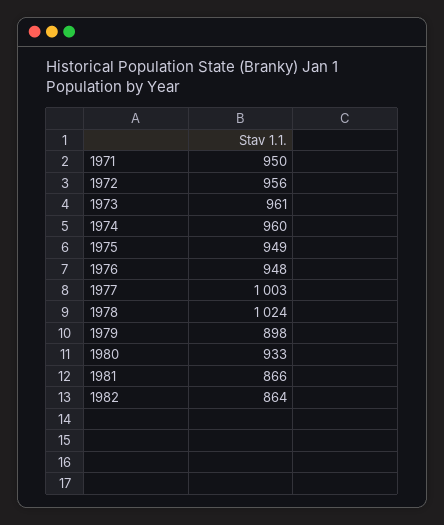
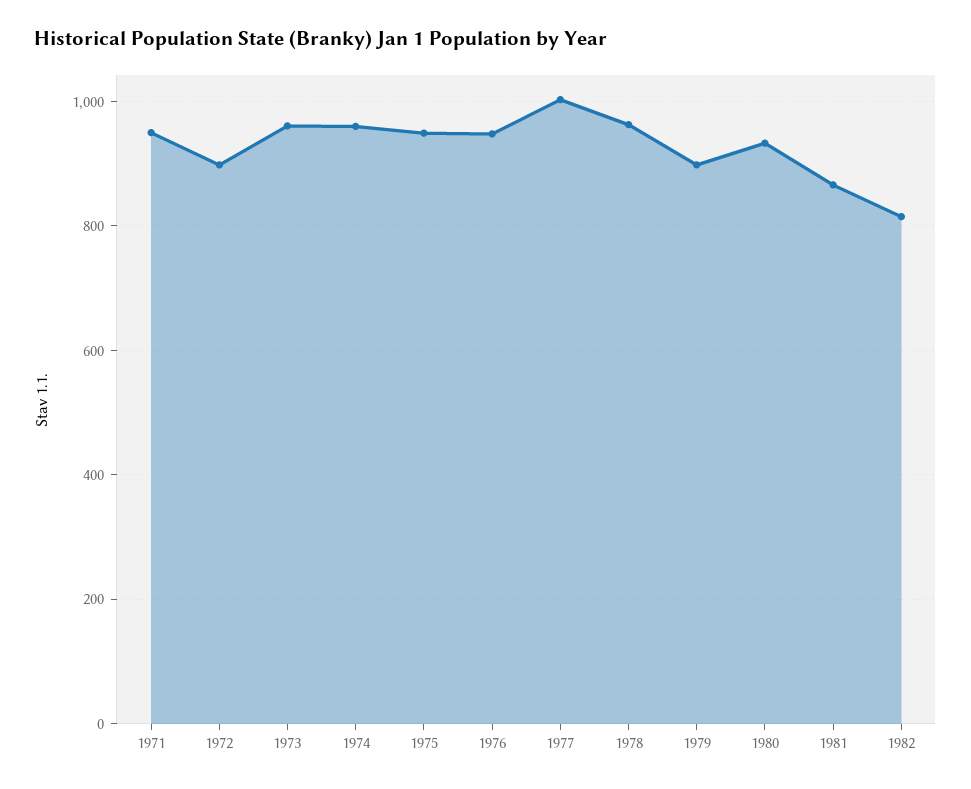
  {
    "1971": 950,
-   "1972": 956,
+   "1972": 900,
    "1973": 961,
    "1974": 960,
    "1975": 949,
    "1976": 948,
    "1977": 1003,
-   "1978": 1024,
+   "1978": 960,
    "1979": 898,
    "1980": 933,
    "1981": 866,
-   "1982": 864
+   "1982": 820
  }

